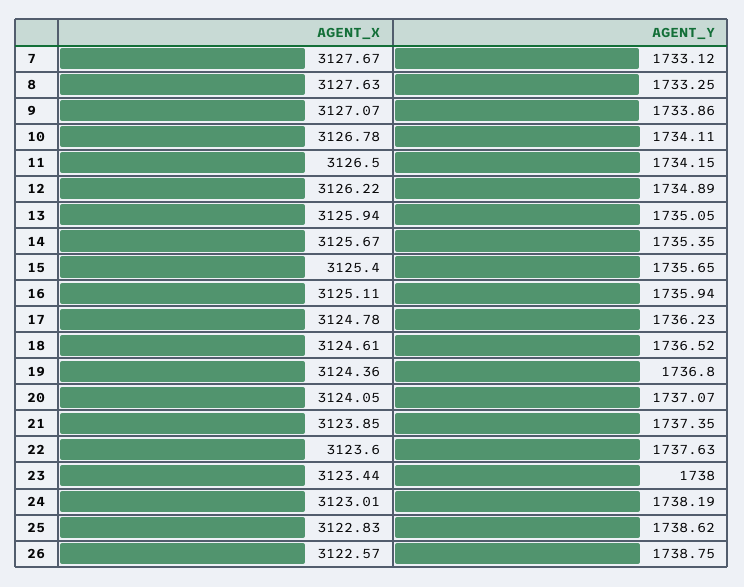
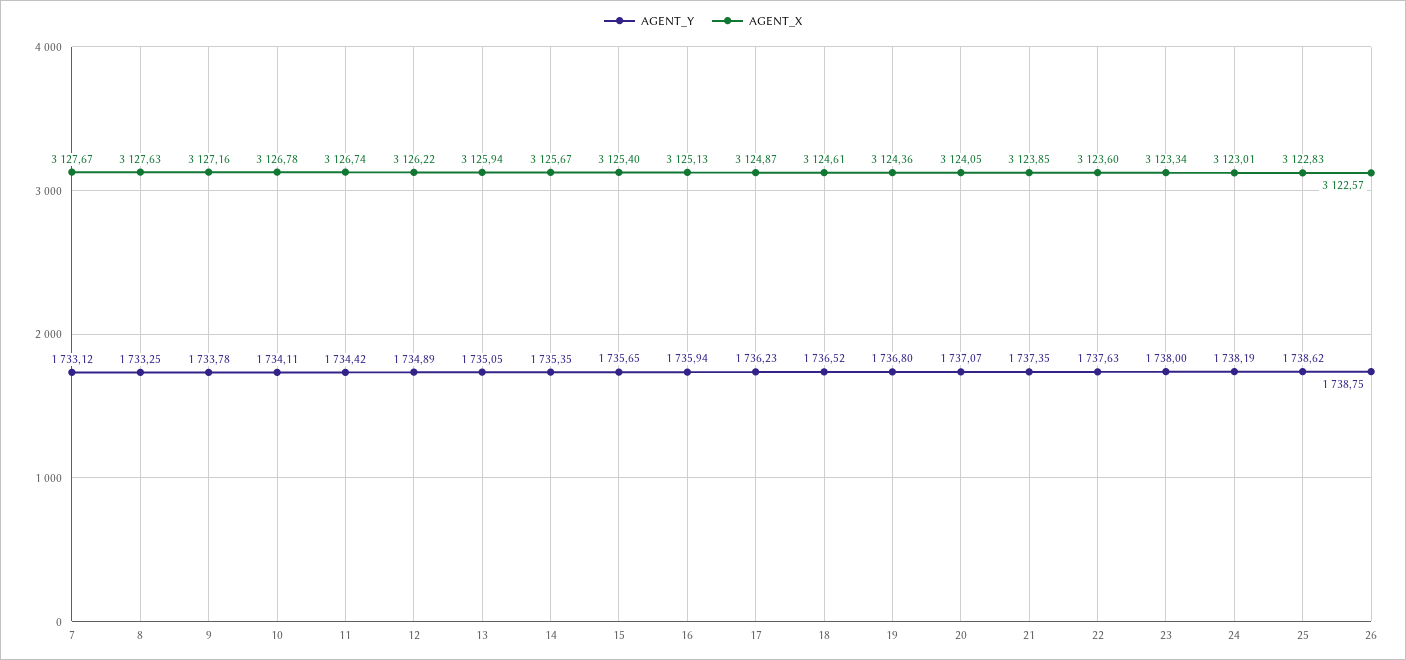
  {
    "AGENT_X": {
      "7": 3127.67,
      "8": 3127.63,
-     "9": 3127.07,
+     "9": 3127.16,
      "10": 3126.78,
-     "11": 3126.5,
+     "11": 3126.74,
      "12": 3126.22,
      "13": 3125.94,
      "14": 3125.67,
      "15": 3125.4,
-     "16": 3125.11,
+     "16": 3125.13,
-     "17": 3124.78,
+     "17": 3124.87,
      "18": 3124.61,
      "19": 3124.36,
      "20": 3124.05,
      "21": 3123.85,
      "22": 3123.6,
-     "23": 3123.44,
+     "23": 3123.34,
      "24": 3123.01,
      "25": 3122.83,
      "26": 3122.57
    },
    "AGENT_Y": {
      "7": 1733.12,
      "8": 1733.25,
-     "9": 1733.86,
+     "9": 1733.78,
      "10": 1734.11,
-     "11": 1734.15,
+     "11": 1734.42,
      "12": 1734.89,
      "13": 1735.05,
      "14": 1735.35,
      "15": 1735.65,
      "16": 1735.94,
      "17": 1736.23,
      "18": 1736.52,
      "19": 1736.8,
      "20": 1737.07,
      "21": 1737.35,
      "22": 1737.63,
      "23": 1738,
      "24": 1738.19,
      "25": 1738.62,
      "26": 1738.75
    }
  }

